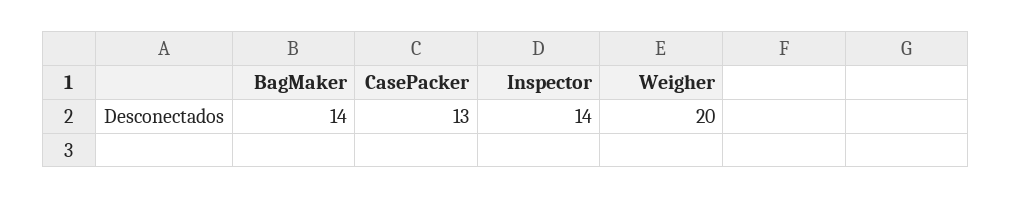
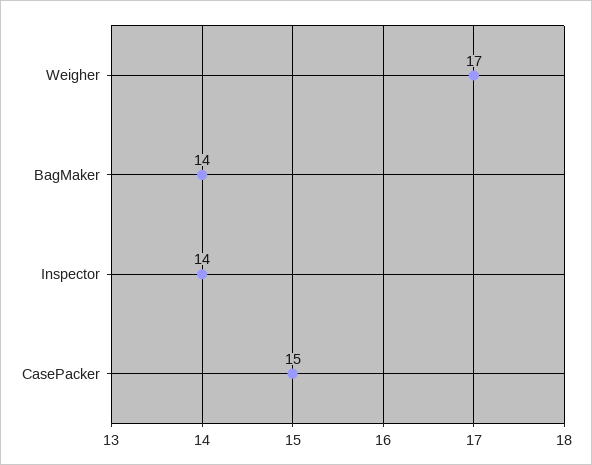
  {
    "BagMaker": 14,
-   "CasePacker": 13,
+   "CasePacker": 15,
    "Inspector": 14,
-   "Weigher": 20
+   "Weigher": 17
  }

